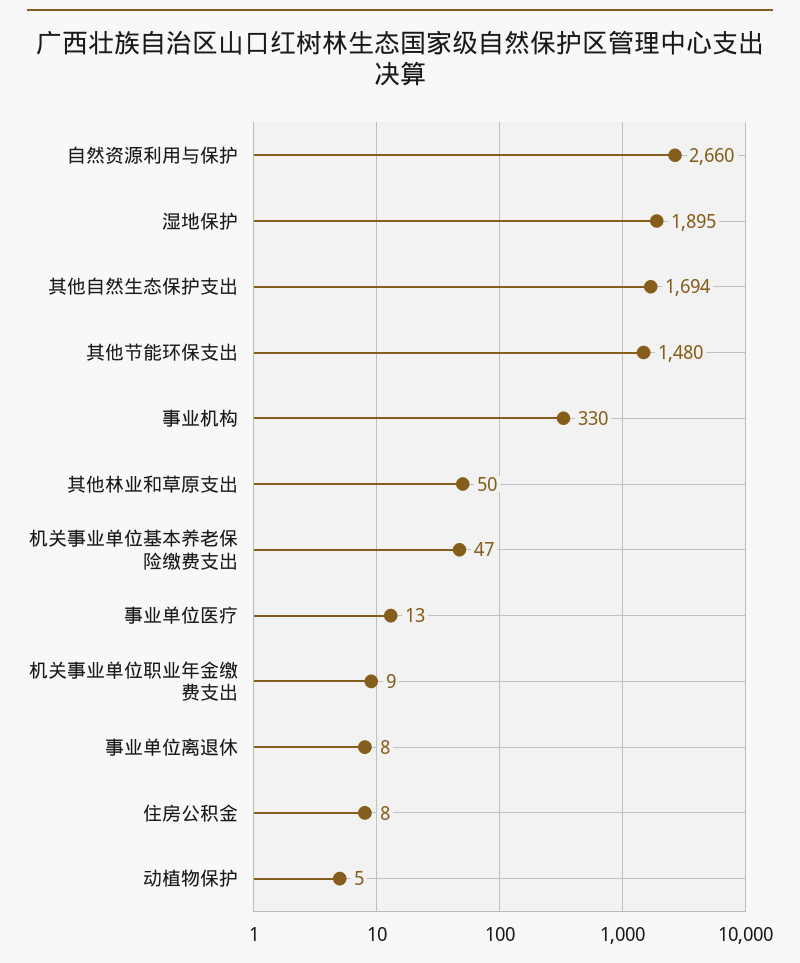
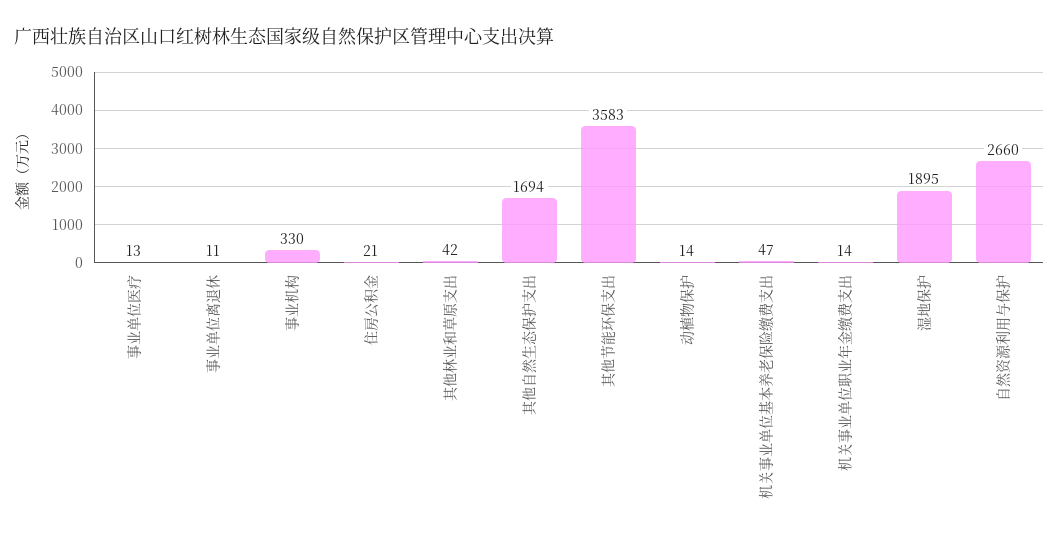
  {
    "自然资源利用与保护": 2660,
    "湿地保护": 1895,
    "其他自然生态保护支出": 1694,
-   "其他节能环保支出": 1480,
+   "其他节能环保支出": 3583,
    "事业机构": 330,
-   "其他林业和草原支出": 50,
+   "其他林业和草原支出": 42,
    "机关事业单位基本养老保险缴费支出": 47,
    "事业单位医疗": 13,
-   "机关事业单位职业年金缴费支出": 9,
+   "机关事业单位职业年金缴费支出": 14,
-   "事业单位离退休": 8,
+   "事业单位离退休": 11,
-   "住房公积金": 8,
+   "住房公积金": 21,
-   "动植物保护": 5
+   "动植物保护": 14
  }

